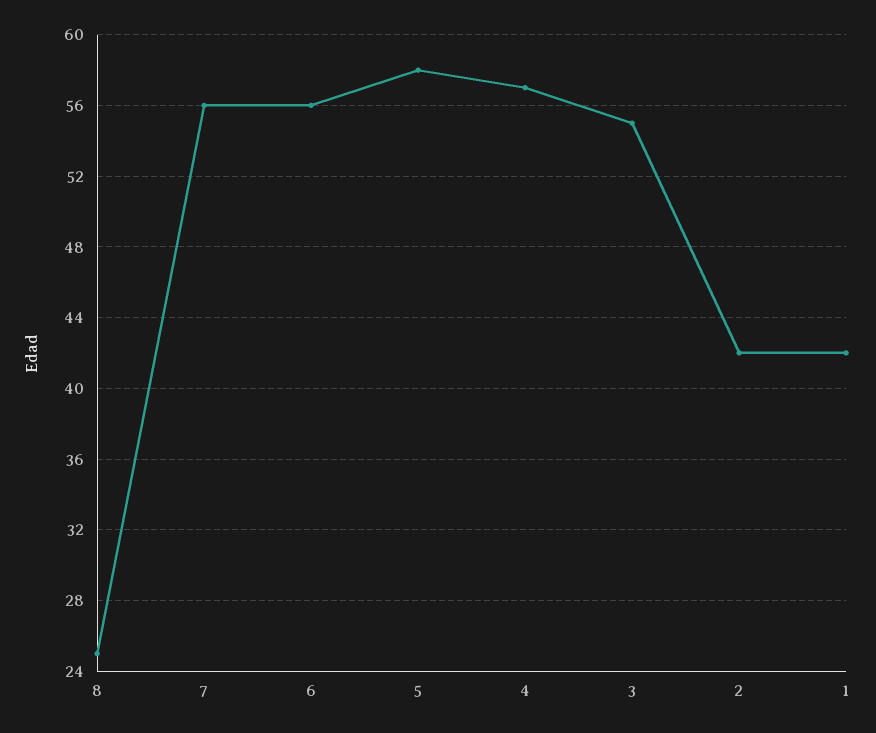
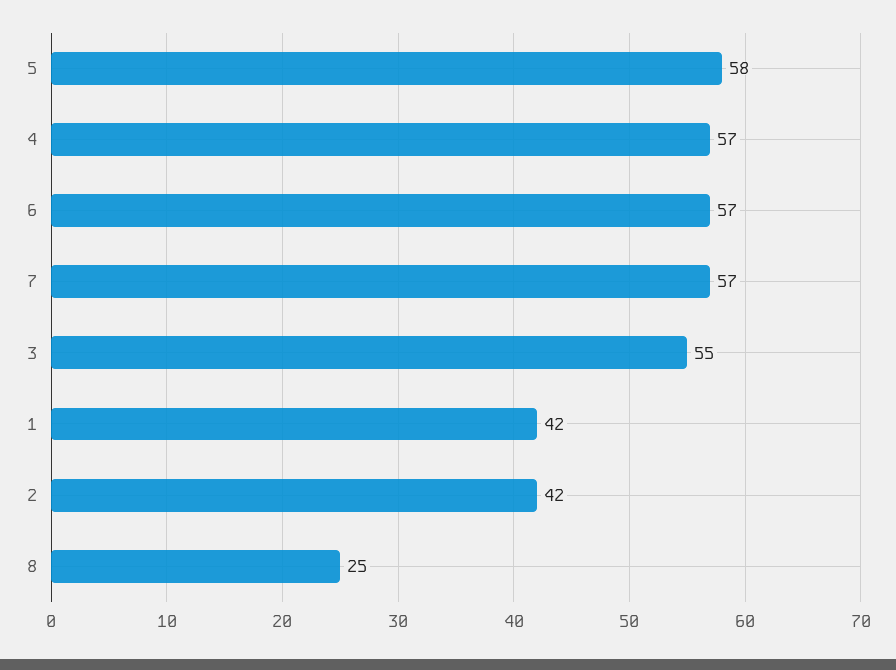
  {
    "8": 25,
-   "7": 56,
+   "7": 57,
-   "6": 56,
+   "6": 57,
    "5": 58,
    "4": 57,
    "3": 55,
    "2": 42,
    "1": 42
  }

